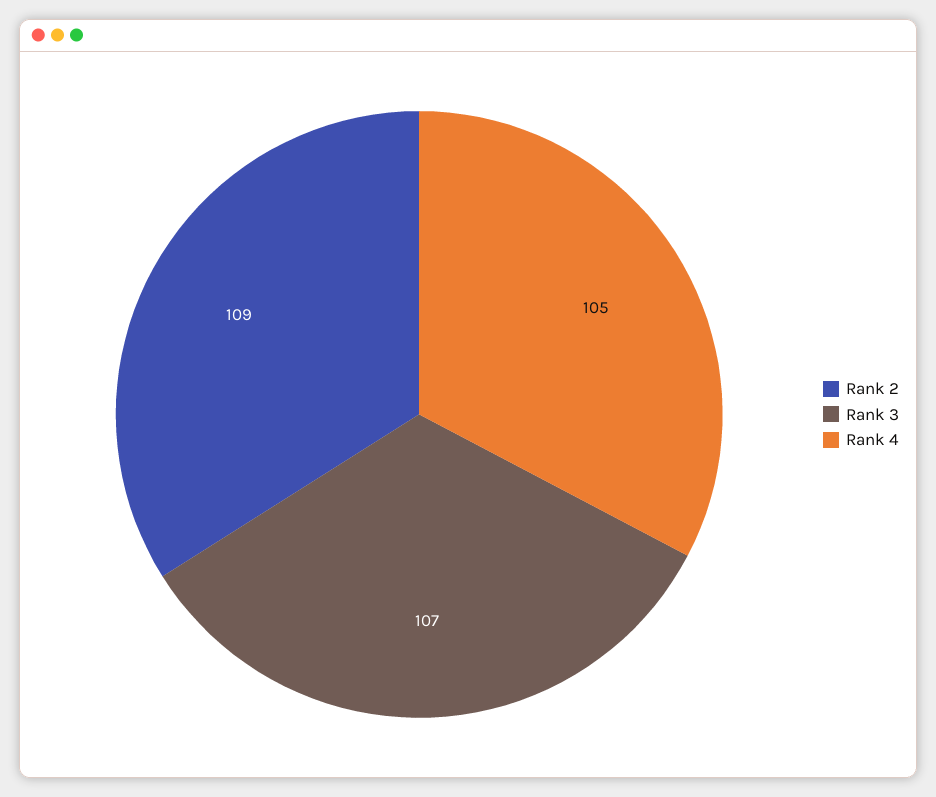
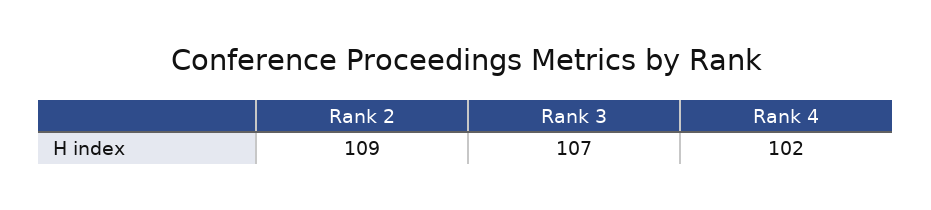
  {
    "Rank 2": 109,
    "Rank 3": 107,
-   "Rank 4": 105
+   "Rank 4": 102
  }

